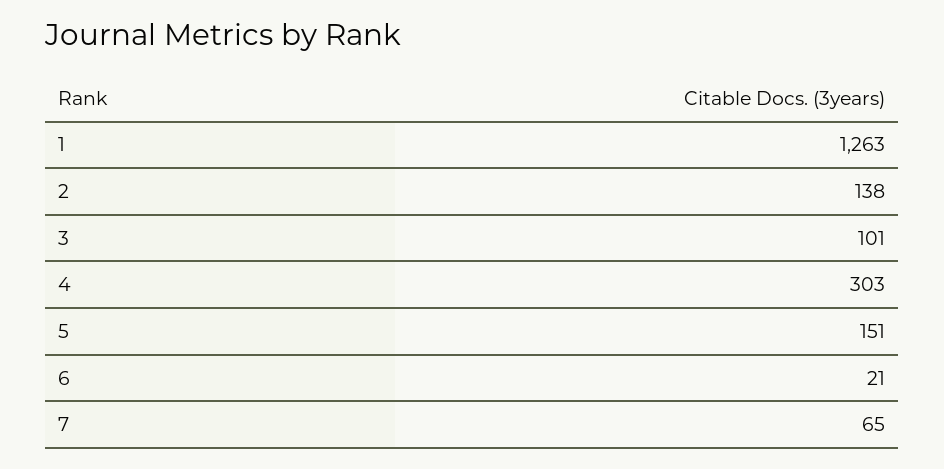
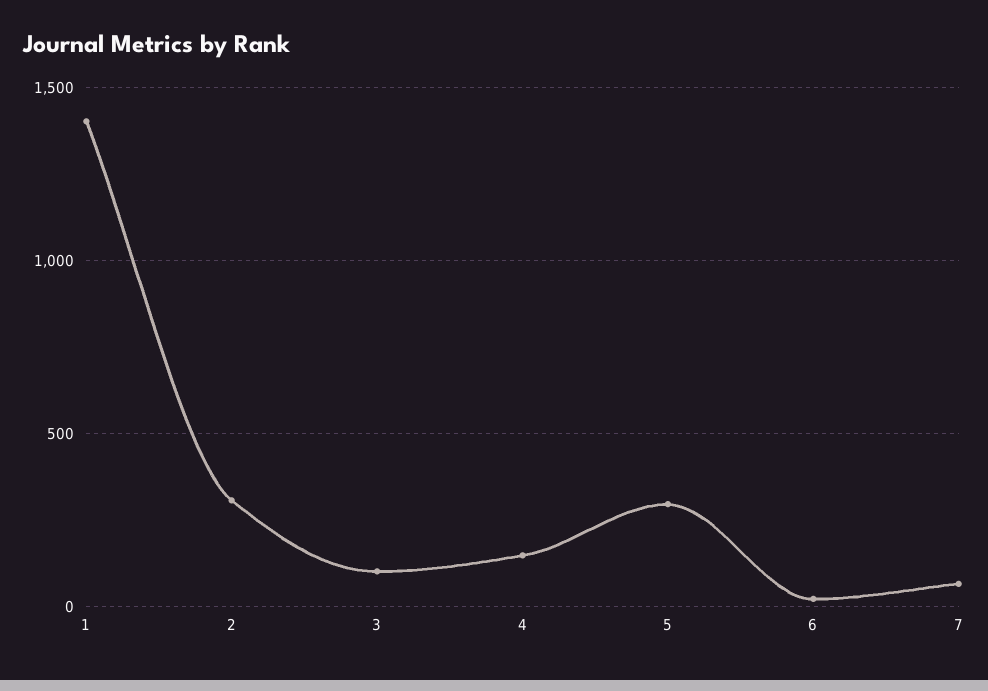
  {
-   "1": 1263,
+   "1": 1400,
-   "2": 138,
+   "2": 300,
    "3": 101,
-   "4": 303,
+   "4": 150,
-   "5": 151,
+   "5": 300,
    "6": 21,
    "7": 65
  }

